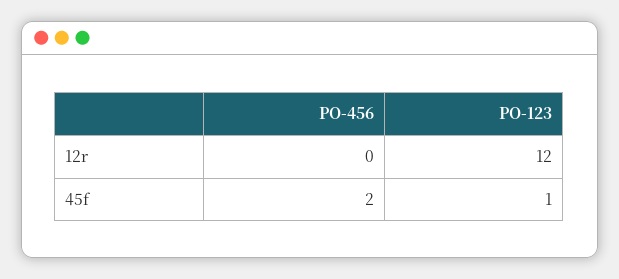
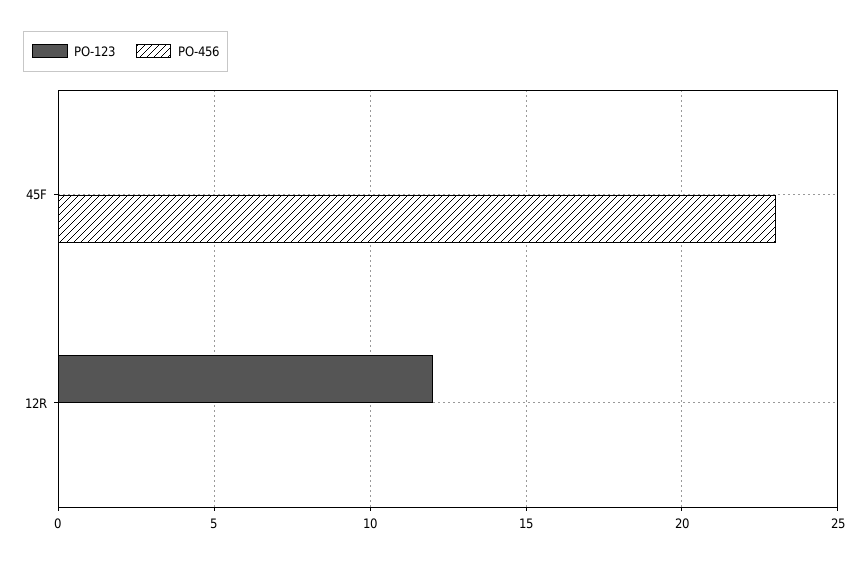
  {
    "PO-456": {
      "12r": 0,
-     "45f": 2
+     "45f": 23
    },
    "PO-123": {
      "12r": 12,
-     "45f": 1
+     "45f": 0
    }
  }

